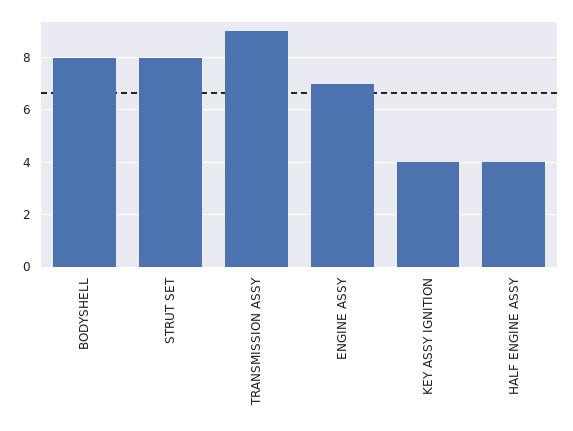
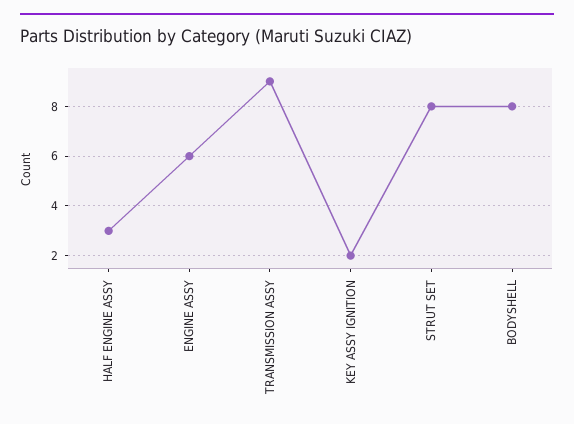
  {
    "BODYSHELL": 8,
    "STRUT SET": 8,
    "TRANSMISSION ASSY": 9,
-   "ENGINE ASSY": 7,
+   "ENGINE ASSY": 6,
-   "KEY ASSY IGNITION": 4,
+   "KEY ASSY IGNITION": 2,
-   "HALF ENGINE ASSY": 4
+   "HALF ENGINE ASSY": 3
  }

